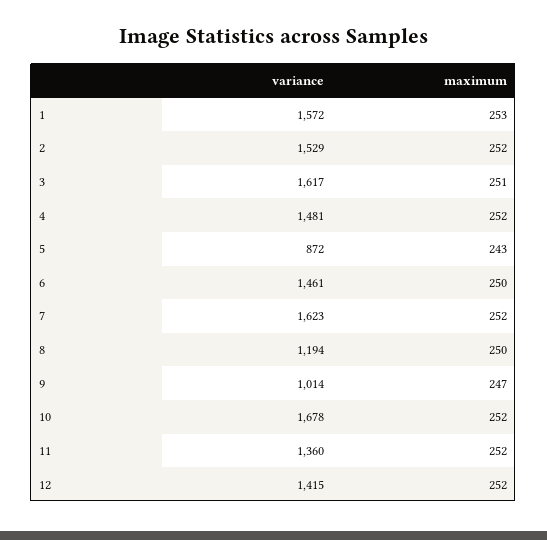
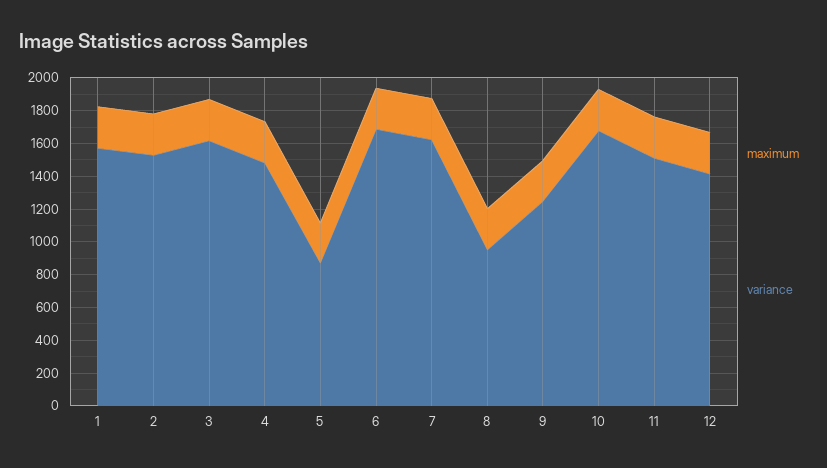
  {
    "variance": {
      "1": 1572,
      "2": 1529,
      "3": 1617,
      "4": 1481,
      "5": 872,
-     "6": 1461,
+     "6": 1700,
      "7": 1623,
-     "8": 1194,
+     "8": 950,
-     "9": 1014,
+     "9": 1250,
      "10": 1678,
-     "11": 1360,
+     "11": 1500,
      "12": 1415
    },
    "maximum": {
      "1": 253,
      "2": 252,
      "3": 251,
      "4": 252,
      "5": 243,
      "6": 250,
      "7": 252,
      "8": 250,
      "9": 247,
      "10": 252,
      "11": 252,
      "12": 252
    }
  }

